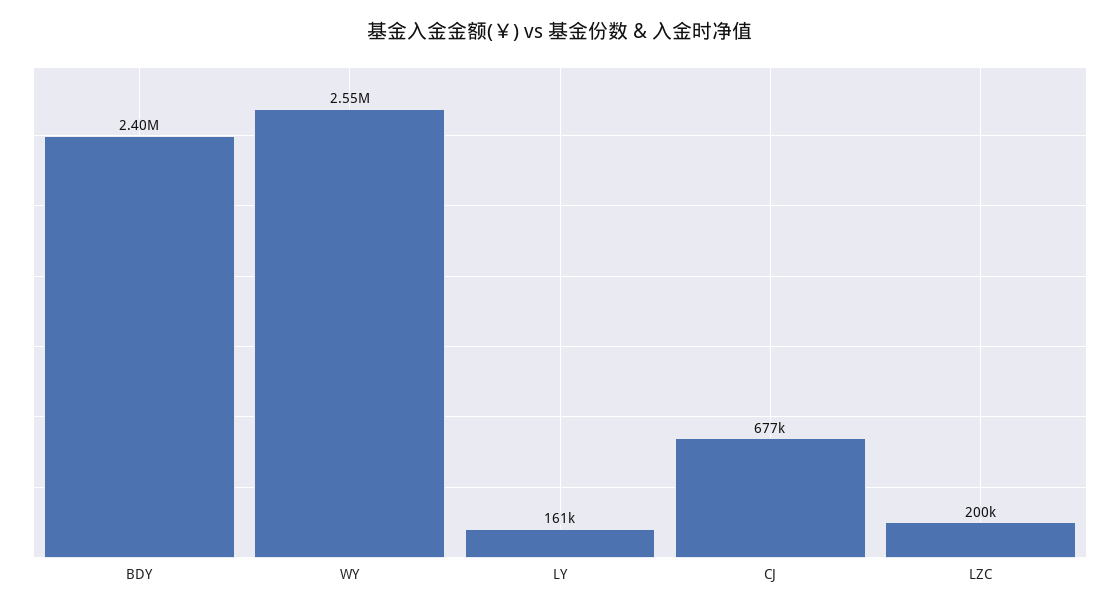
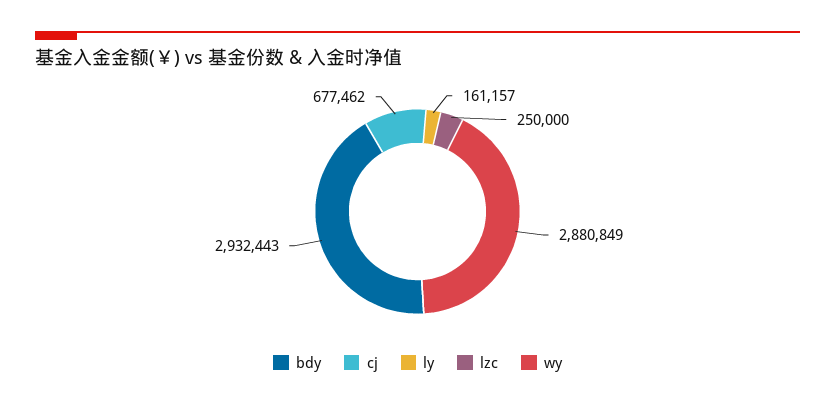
  {
-   "BDY": 2400000,
+   "BDY": 2932443,
-   "WY": 2550000,
+   "WY": 2880849,
    "LY": 161157,
    "CJ": 677462,
-   "LZC": 200000
+   "LZC": 250000
  }

